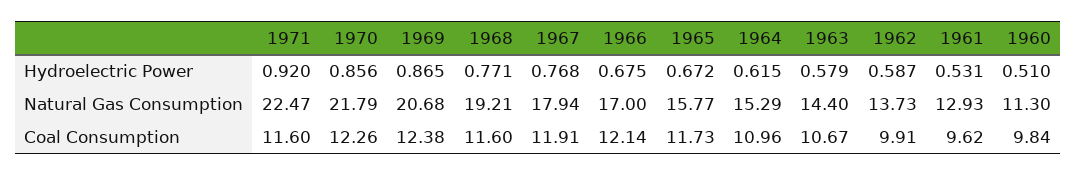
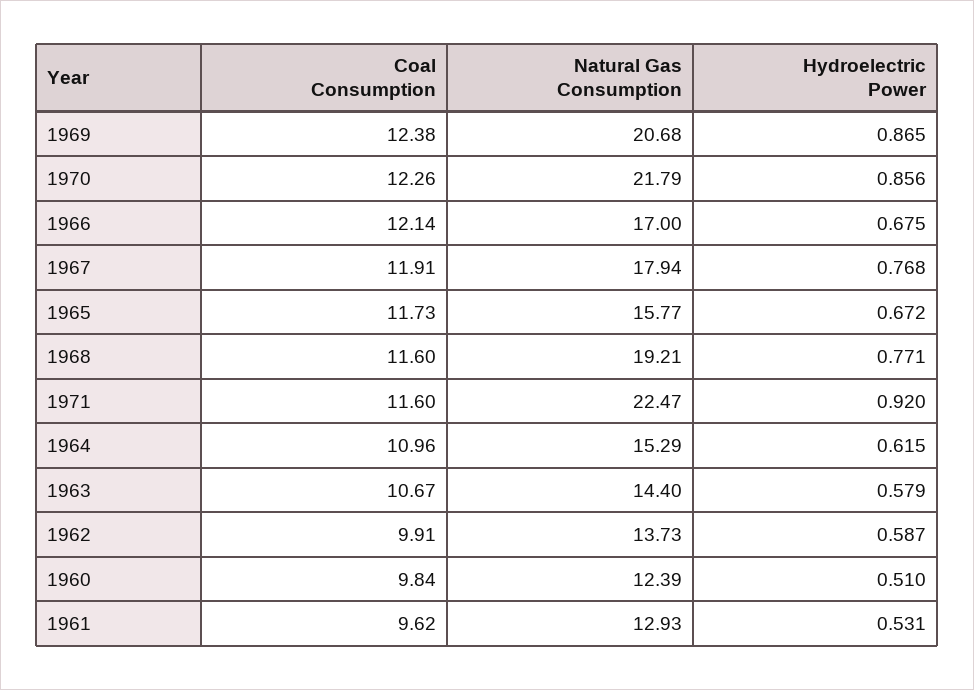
  {
    "1971": {
      "Hydroelectric Power": 0.92,
      "Natural Gas Consumption": 22.47,
      "Coal Consumption": 11.6
    },
    "1970": {
      "Hydroelectric Power": 0.856,
      "Natural Gas Consumption": 21.79,
      "Coal Consumption": 12.26
    },
    "1969": {
      "Hydroelectric Power": 0.865,
      "Natural Gas Consumption": 20.68,
      "Coal Consumption": 12.38
    },
    "1968": {
      "Hydroelectric Power": 0.771,
      "Natural Gas Consumption": 19.21,
      "Coal Consumption": 11.6
    },
    "1967": {
      "Hydroelectric Power": 0.768,
      "Natural Gas Consumption": 17.94,
      "Coal Consumption": 11.91
    },
    "1966": {
      "Hydroelectric Power": 0.675,
      "Natural Gas Consumption": 17,
      "Coal Consumption": 12.14
    },
    "1965": {
      "Hydroelectric Power": 0.672,
      "Natural Gas Consumption": 15.77,
      "Coal Consumption": 11.73
    },
    "1964": {
      "Hydroelectric Power": 0.615,
      "Natural Gas Consumption": 15.29,
      "Coal Consumption": 10.96
    },
    "1963": {
      "Hydroelectric Power": 0.579,
      "Natural Gas Consumption": 14.4,
      "Coal Consumption": 10.67
    },
    "1962": {
      "Hydroelectric Power": 0.587,
      "Natural Gas Consumption": 13.73,
      "Coal Consumption": 9.91
    },
    "1961": {
      "Hydroelectric Power": 0.531,
      "Natural Gas Consumption": 12.93,
      "Coal Consumption": 9.62
    },
    "1960": {
      "Hydroelectric Power": 0.51,
-     "Natural Gas Consumption": 11.3,
+     "Natural Gas Consumption": 12.39,
      "Coal Consumption": 9.84
    }
  }

